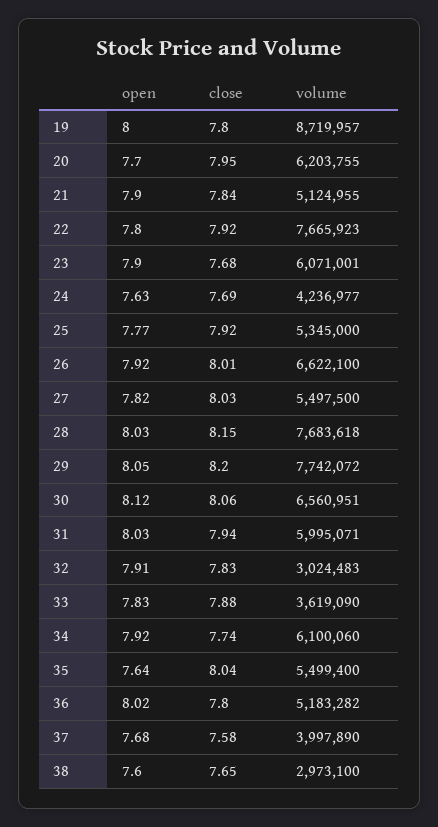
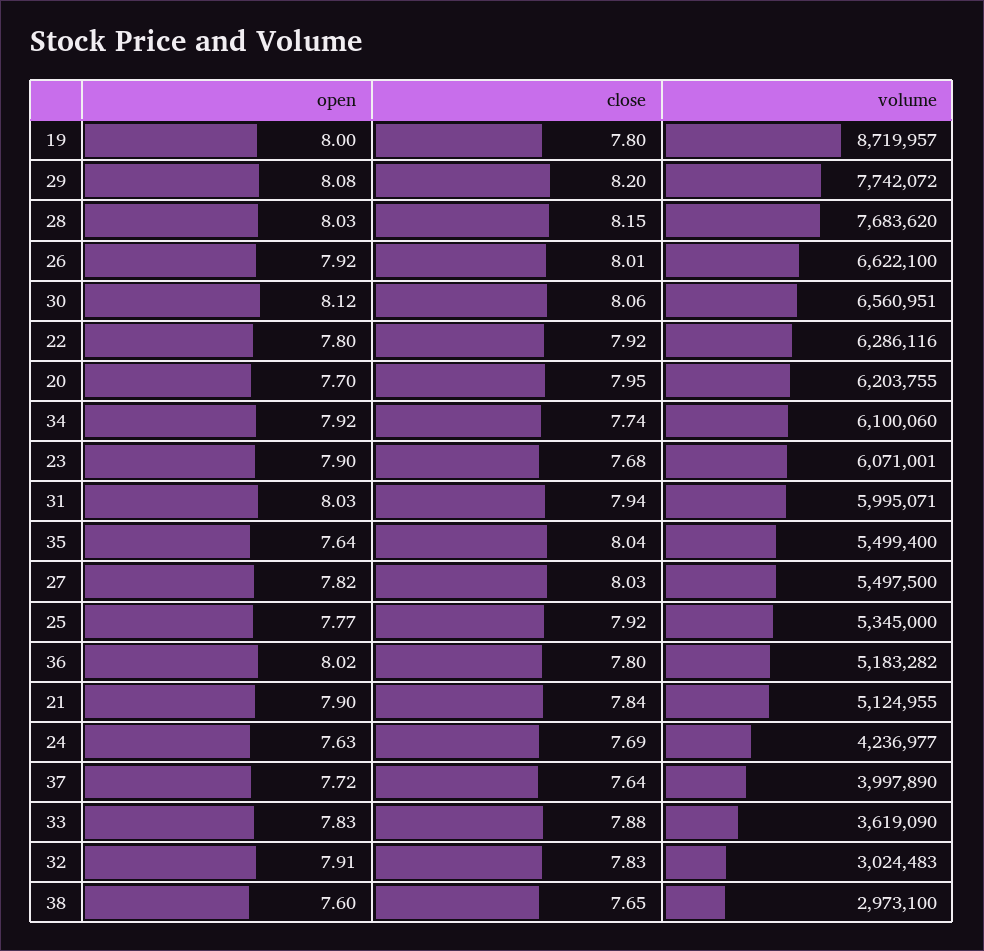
  {
    "open": {
      "19": 8,
      "20": 7.7,
      "21": 7.9,
      "22": 7.8,
      "23": 7.9,
      "24": 7.63,
      "25": 7.77,
      "26": 7.92,
      "27": 7.82,
      "28": 8.03,
-     "29": 8.05,
+     "29": 8.08,
      "30": 8.12,
      "31": 8.03,
      "32": 7.91,
      "33": 7.83,
      "34": 7.92,
      "35": 7.64,
      "36": 8.02,
-     "37": 7.68,
+     "37": 7.72,
      "38": 7.6
    },
    "close": {
      "19": 7.8,
      "20": 7.95,
      "21": 7.84,
      "22": 7.92,
      "23": 7.68,
      "24": 7.69,
      "25": 7.92,
      "26": 8.01,
      "27": 8.03,
      "28": 8.15,
      "29": 8.2,
      "30": 8.06,
      "31": 7.94,
      "32": 7.83,
      "33": 7.88,
      "34": 7.74,
      "35": 8.04,
      "36": 7.8,
-     "37": 7.58,
+     "37": 7.64,
      "38": 7.65
    },
    "volume": {
      "19": 8719957,
      "20": 6203755,
      "21": 5124955,
-     "22": 7665923,
+     "22": 6286116,
      "23": 6071001,
      "24": 4236977,
      "25": 5345000,
      "26": 6622100,
      "27": 5497500,
-     "28": 7683618,
+     "28": 7683620,
      "29": 7742072,
      "30": 6560951,
      "31": 5995071,
      "32": 3024483,
      "33": 3619090,
      "34": 6100060,
      "35": 5499400,
      "36": 5183282,
      "37": 3997890,
      "38": 2973100
    }
  }

